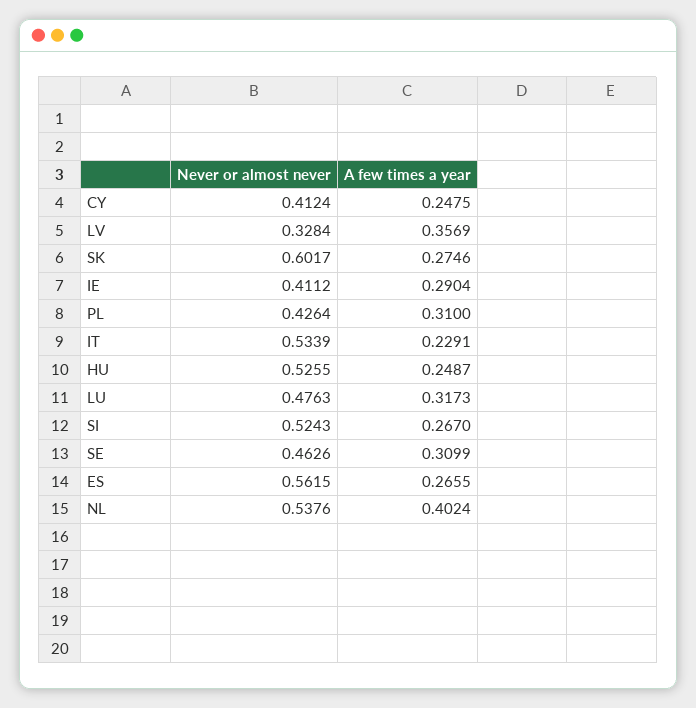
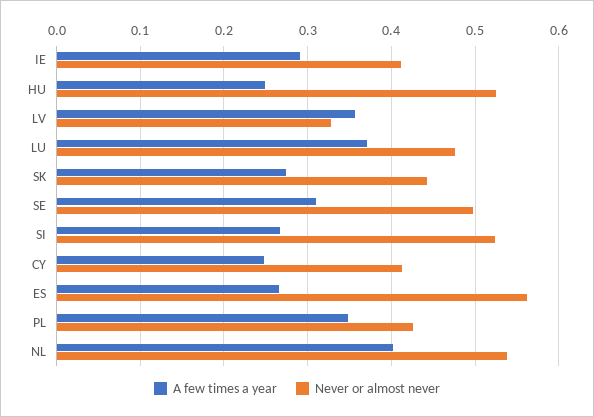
  {
    "Never or almost never": {
      "CY": 0.4124,
      "LV": 0.3284,
-     "SK": 0.6017,
+     "SK": 0.44,
      "IE": 0.4112,
      "PL": 0.4264,
-     "IT": 0.5339,
      "HU": 0.5255,
      "LU": 0.4763,
      "SI": 0.5243,
-     "SE": 0.4626,
+     "SE": 0.5,
      "ES": 0.5615,
      "NL": 0.5376
    },
    "A few times a year": {
      "CY": 0.2475,
      "LV": 0.3569,
      "SK": 0.2746,
      "IE": 0.2904,
-     "PL": 0.31,
+     "PL": 0.35,
-     "IT": 0.2291,
      "HU": 0.2487,
-     "LU": 0.3173,
+     "LU": 0.37,
      "SI": 0.267,
      "SE": 0.3099,
      "ES": 0.2655,
      "NL": 0.4024
    }
  }

